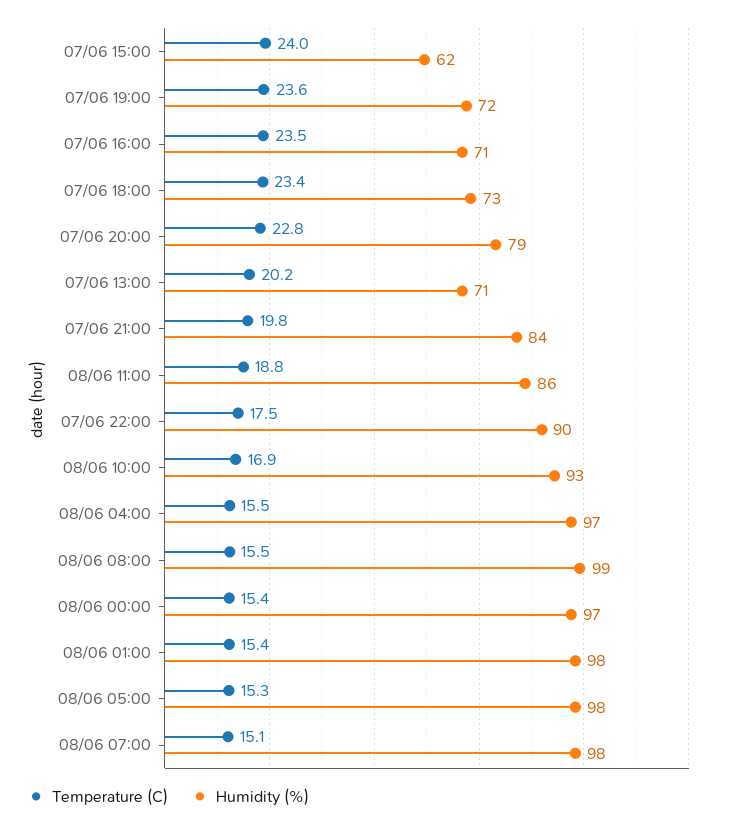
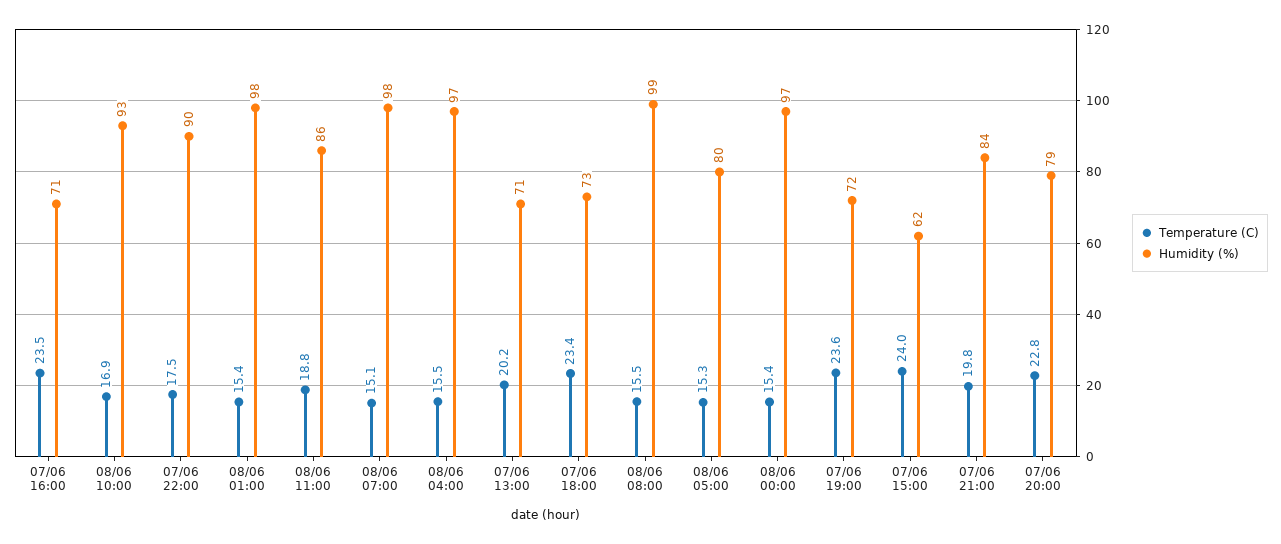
  {
    "Temperature (C)": {
      "07/06 15:00": 24,
      "07/06 19:00": 23.6,
      "07/06 16:00": 23.5,
      "07/06 18:00": 23.4,
      "07/06 20:00": 22.8,
      "07/06 13:00": 20.2,
      "07/06 21:00": 19.8,
      "08/06 11:00": 18.8,
      "07/06 22:00": 17.5,
      "08/06 10:00": 16.9,
      "08/06 04:00": 15.5,
      "08/06 08:00": 15.5,
      "08/06 00:00": 15.4,
      "08/06 01:00": 15.4,
      "08/06 05:00": 15.3,
      "08/06 07:00": 15.1
    },
    "Humidity (%)": {
      "07/06 15:00": 62,
      "07/06 19:00": 72,
      "07/06 16:00": 71,
      "07/06 18:00": 73,
      "07/06 20:00": 79,
      "07/06 13:00": 71,
      "07/06 21:00": 84,
      "08/06 11:00": 86,
      "07/06 22:00": 90,
      "08/06 10:00": 93,
      "08/06 04:00": 97,
      "08/06 08:00": 99,
      "08/06 00:00": 97,
      "08/06 01:00": 98,
-     "08/06 05:00": 98,
+     "08/06 05:00": 80,
      "08/06 07:00": 98
    }
  }

